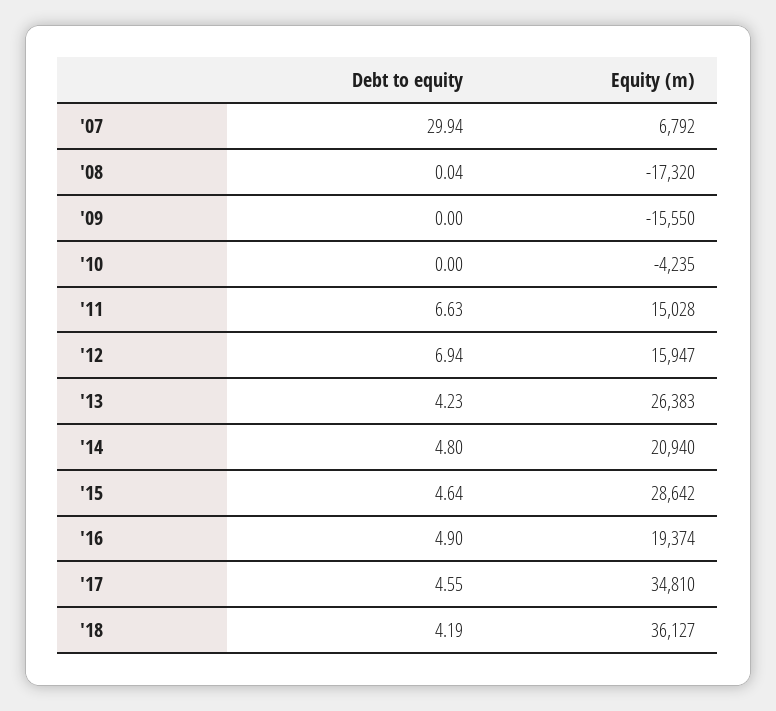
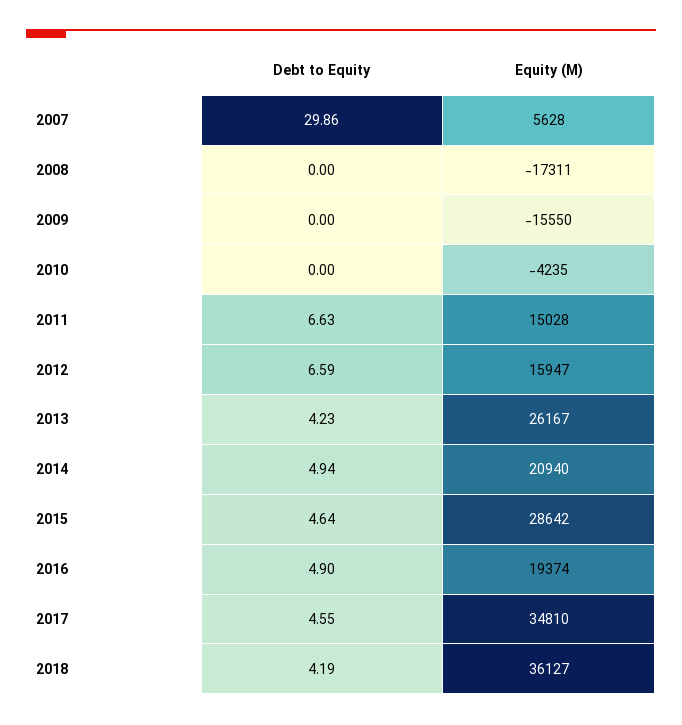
  {
    "Debt to equity": {
-     "'07": 29.94,
+     "'07": 29.86,
-     "'08": 0.04,
+     "'08": 0,
      "'09": 0,
      "'10": 0,
      "'11": 6.63,
-     "'12": 6.94,
+     "'12": 6.59,
      "'13": 4.23,
-     "'14": 4.8,
+     "'14": 4.94,
      "'15": 4.64,
      "'16": 4.9,
      "'17": 4.55,
      "'18": 4.19
    },
    "Equity (m)": {
-     "'07": 6792,
+     "'07": 5628,
-     "'08": -17320,
+     "'08": -17311,
      "'09": -15550,
      "'10": -4235,
      "'11": 15028,
      "'12": 15947,
-     "'13": 26383,
+     "'13": 26167,
      "'14": 20940,
      "'15": 28642,
      "'16": 19374,
      "'17": 34810,
      "'18": 36127
    }
  }

